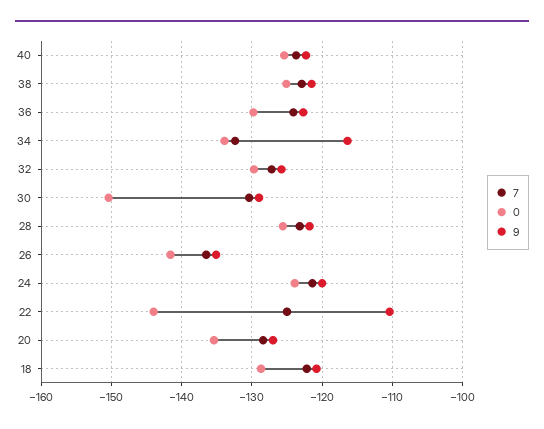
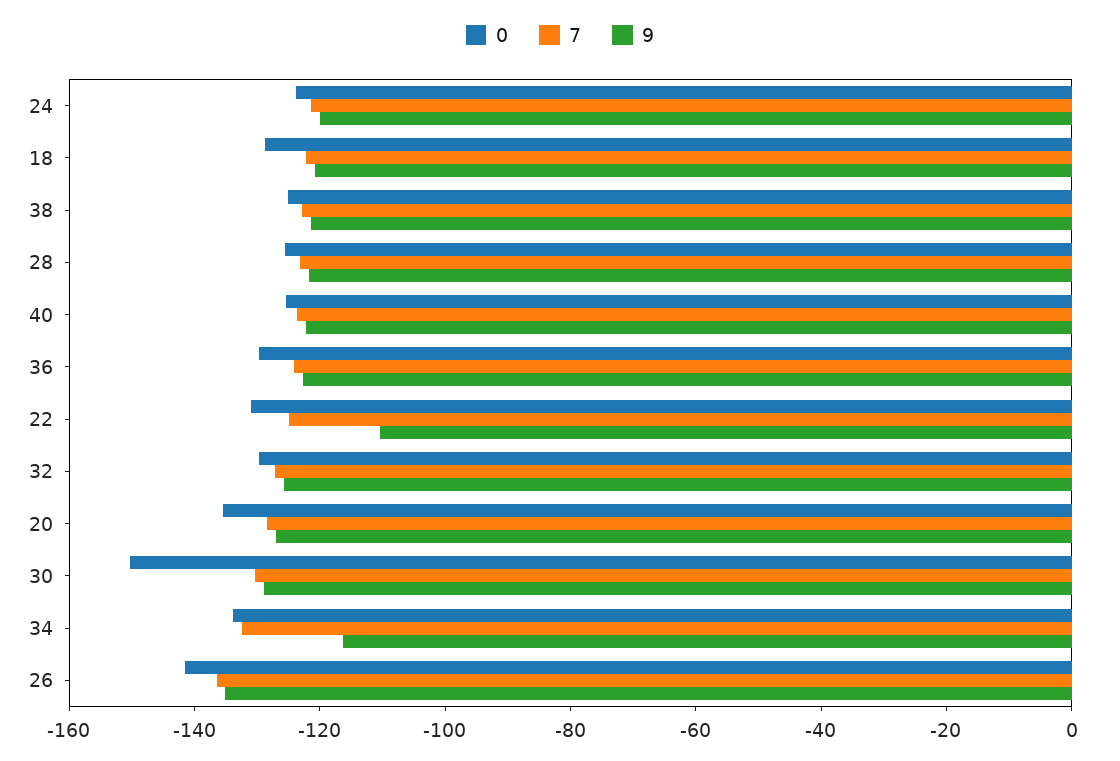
  {
    "7": {
      "40": -124,
      "38": -123,
      "36": -124,
      "34": -132,
      "32": -127,
      "30": -130,
      "28": -123,
      "26": -137,
      "24": -121,
      "22": -125,
      "20": -128,
      "18": -122
    },
    "0": {
      "40": -125,
      "38": -125,
      "36": -130,
      "34": -134,
      "32": -130,
      "30": -150,
      "28": -126,
      "26": -142,
      "24": -124,
-     "22": -144,
+     "22": -130,
      "20": -135,
      "18": -129
    },
    "9": {
      "40": -122,
      "38": -122,
      "36": -123,
      "34": -116,
      "32": -126,
      "30": -129,
      "28": -122,
      "26": -135,
      "24": -120,
      "22": -110,
      "20": -127,
      "18": -121
    }
  }

